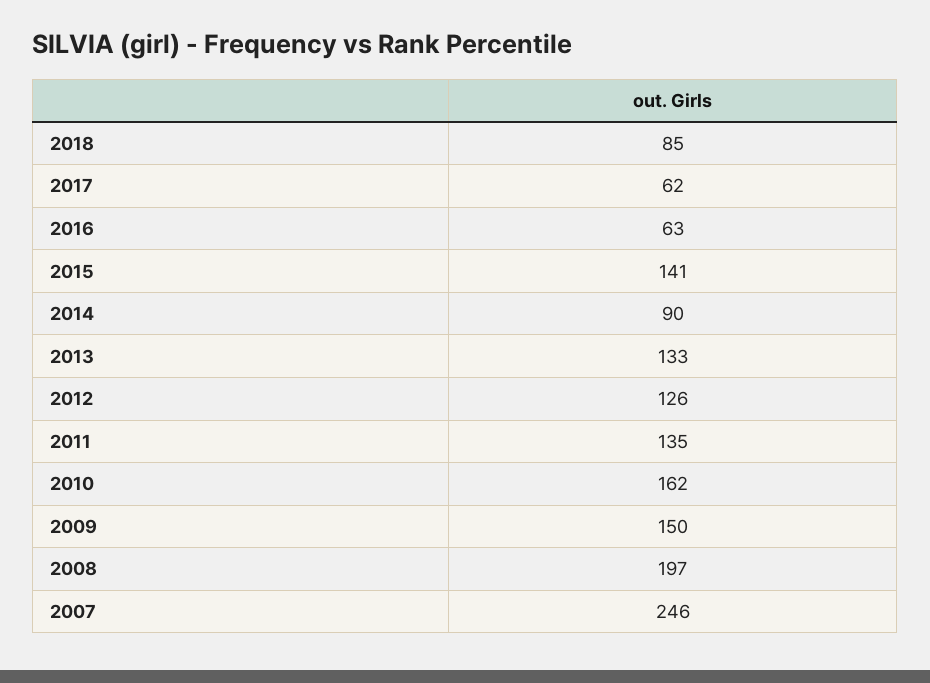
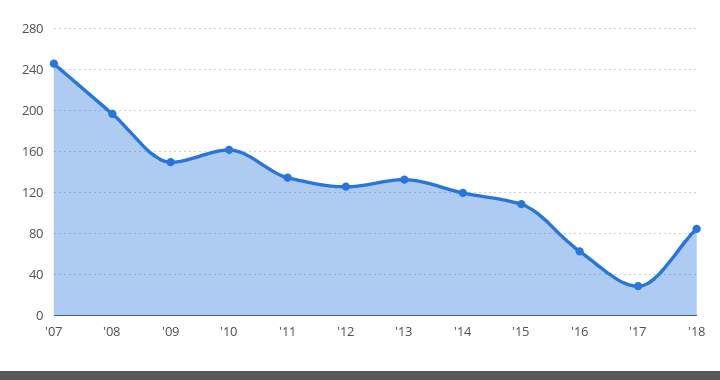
  {
    "2018": 85,
-   "2017": 62,
+   "2017": 30,
    "2016": 63,
-   "2015": 141,
+   "2015": 110,
-   "2014": 90,
+   "2014": 120,
    "2013": 133,
    "2012": 126,
    "2011": 135,
    "2010": 162,
    "2009": 150,
    "2008": 197,
    "2007": 246
  }

